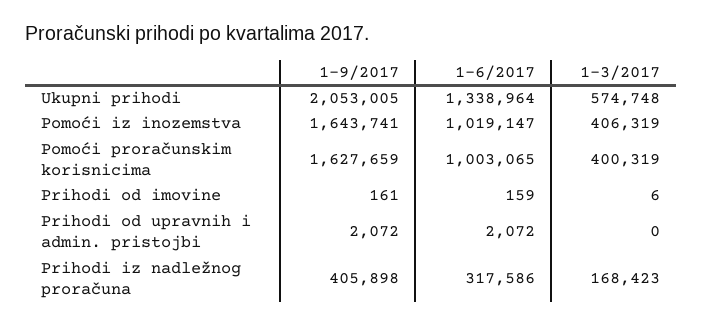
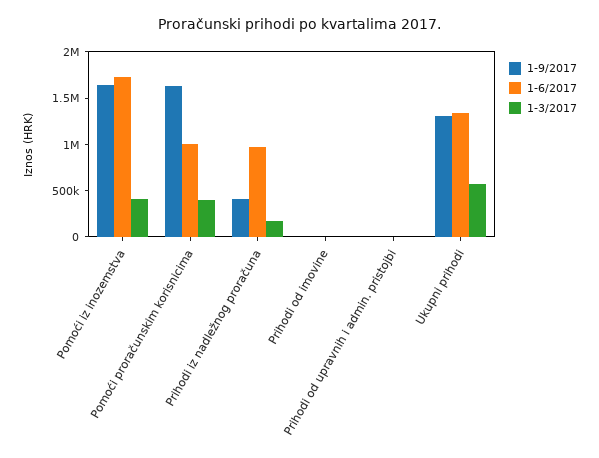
  {
    "1-9/2017": {
-     "Ukupni prihodi": 2053005,
+     "Ukupni prihodi": 1300000,
      "Pomoći iz inozemstva": 1643741,
      "Pomoći proračunskim korisnicima": 1627659,
      "Prihodi od imovine": 161,
      "Prihodi od upravnih i admin. pristojbi": 2072,
      "Prihodi iz nadležnog proračuna": 405898
    },
    "1-6/2017": {
      "Ukupni prihodi": 1338964,
-     "Pomoći iz inozemstva": 1019147,
+     "Pomoći iz inozemstva": 1700000,
      "Pomoći proračunskim korisnicima": 1003065,
      "Prihodi od imovine": 159,
      "Prihodi od upravnih i admin. pristojbi": 2072,
-     "Prihodi iz nadležnog proračuna": 317586
+     "Prihodi iz nadležnog proračuna": 1000000
    },
    "1-3/2017": {
      "Ukupni prihodi": 574748,
      "Pomoći iz inozemstva": 406319,
      "Pomoći proračunskim korisnicima": 400319,
      "Prihodi od imovine": 6,
      "Prihodi od upravnih i admin. pristojbi": 0,
      "Prihodi iz nadležnog proračuna": 168423
    }
  }

